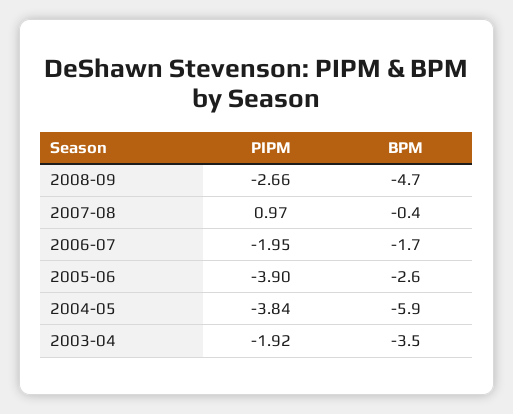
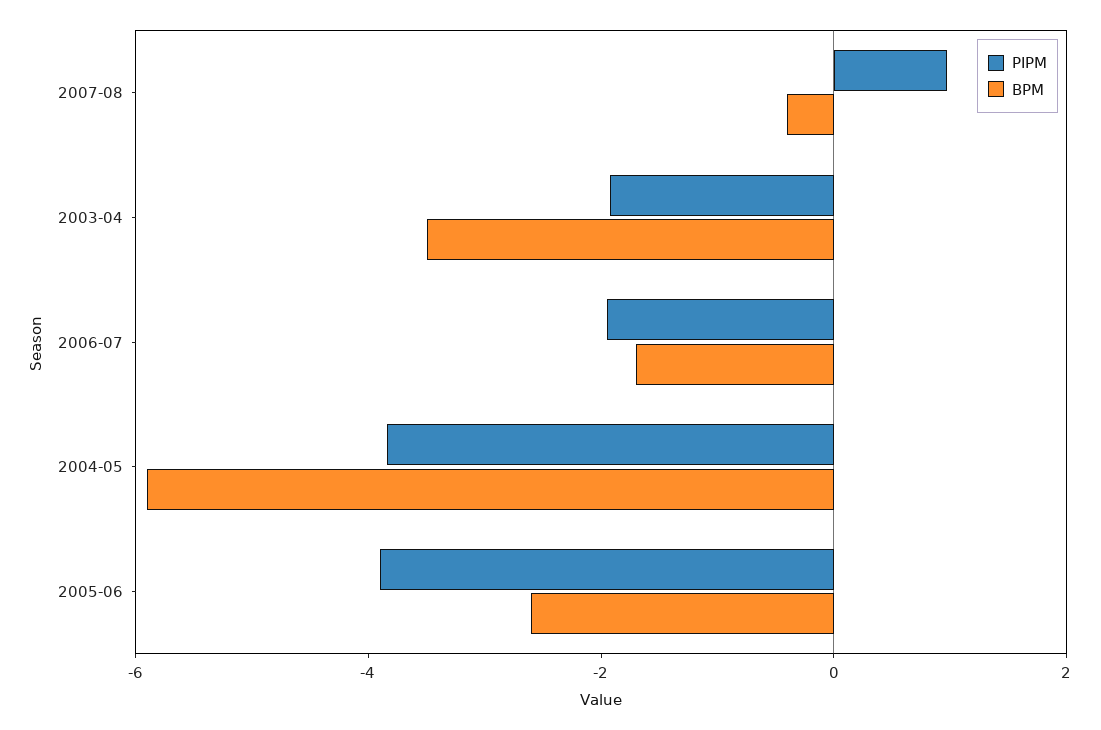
  {
    "PIPM": {
-     "2008-09": -2.66,
      "2007-08": 0.97,
      "2006-07": -1.95,
      "2005-06": -3.9,
      "2004-05": -3.84,
      "2003-04": -1.92
    },
    "BPM": {
-     "2008-09": -4.7,
      "2007-08": -0.4,
      "2006-07": -1.7,
      "2005-06": -2.6,
      "2004-05": -5.9,
      "2003-04": -3.5
    }
  }

